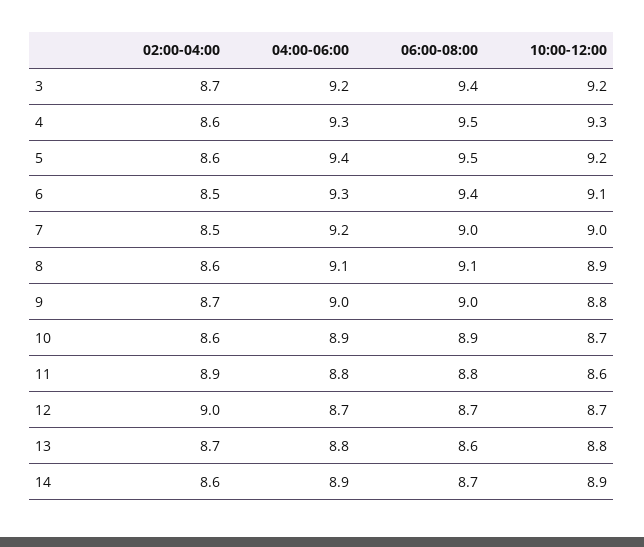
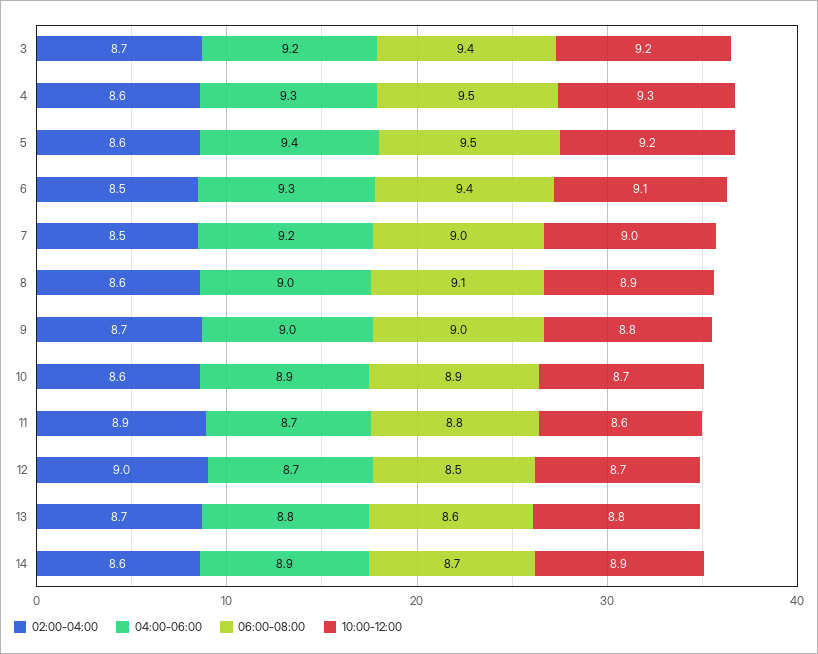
  {
    "02:00-04:00": {
      "3": 8.7,
      "4": 8.6,
      "5": 8.6,
      "6": 8.5,
      "7": 8.5,
      "8": 8.6,
      "9": 8.7,
      "10": 8.6,
      "11": 8.9,
      "12": 9,
      "13": 8.7,
      "14": 8.6
    },
    "04:00-06:00": {
      "3": 9.2,
      "4": 9.3,
      "5": 9.4,
      "6": 9.3,
      "7": 9.2,
-     "8": 9.1,
+     "8": 9,
      "9": 9,
      "10": 8.9,
-     "11": 8.8,
+     "11": 8.7,
      "12": 8.7,
      "13": 8.8,
      "14": 8.9
    },
    "06:00-08:00": {
      "3": 9.4,
      "4": 9.5,
      "5": 9.5,
      "6": 9.4,
      "7": 9,
      "8": 9.1,
      "9": 9,
      "10": 8.9,
      "11": 8.8,
-     "12": 8.7,
+     "12": 8.5,
      "13": 8.6,
      "14": 8.7
    },
    "10:00-12:00": {
      "3": 9.2,
      "4": 9.3,
      "5": 9.2,
      "6": 9.1,
      "7": 9,
      "8": 8.9,
      "9": 8.8,
      "10": 8.7,
      "11": 8.6,
      "12": 8.7,
      "13": 8.8,
      "14": 8.9
    }
  }

